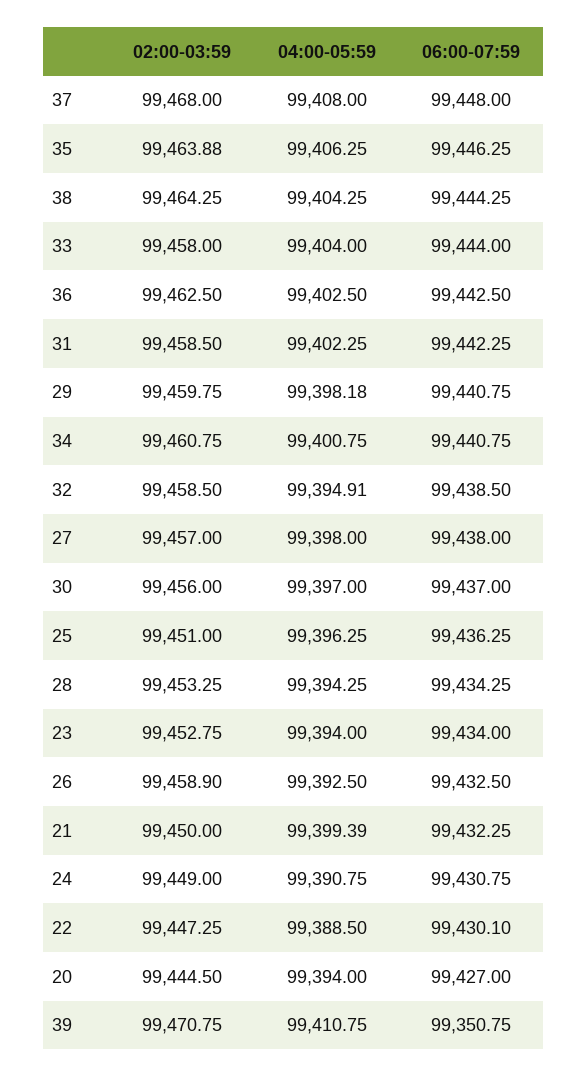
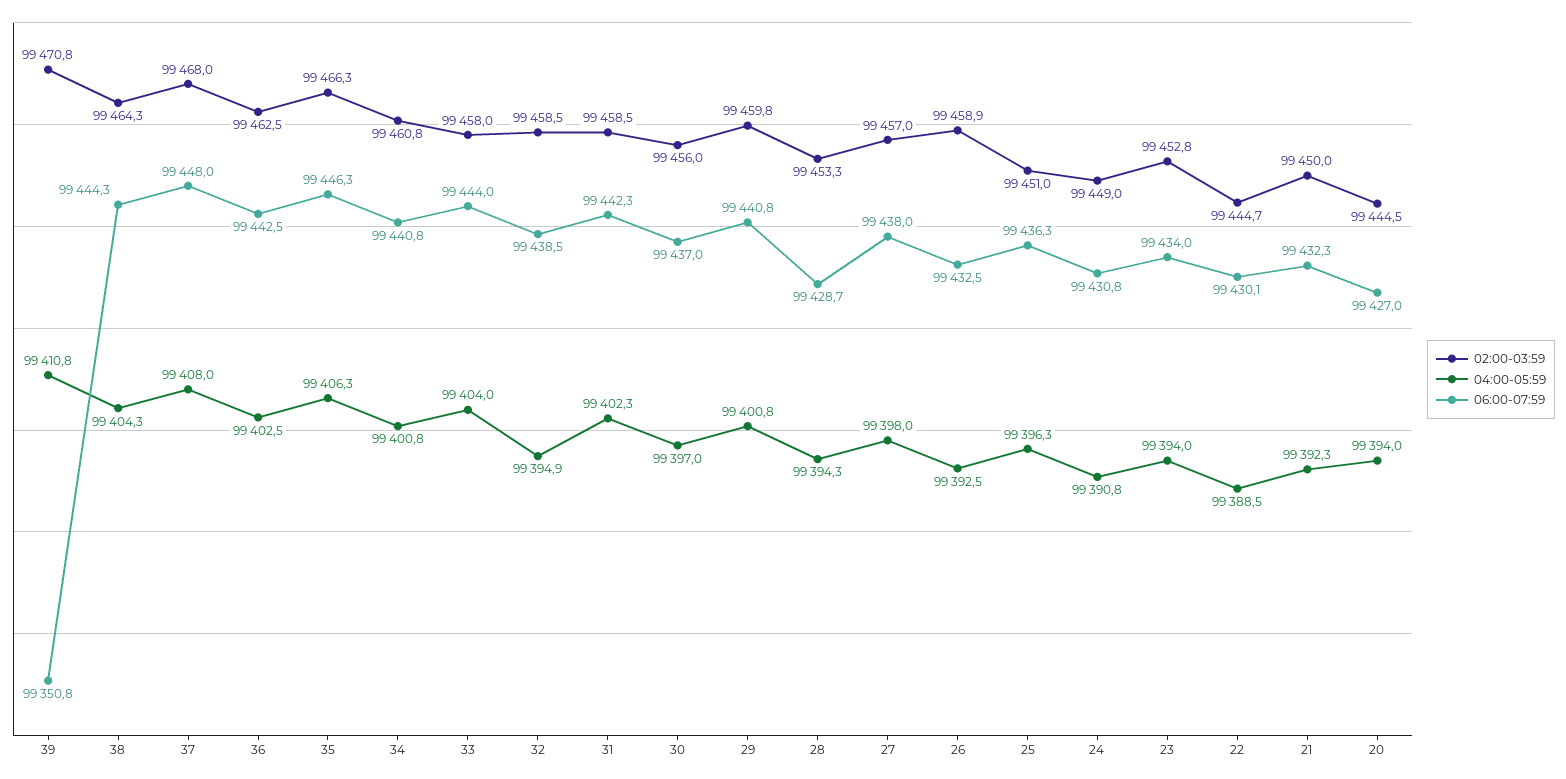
  {
    "02:00-03:59": {
      "37": 99468,
-     "35": 99463.88,
+     "35": 99466.3,
      "38": 99464.25,
      "33": 99458,
      "36": 99462.5,
      "31": 99458.5,
      "29": 99459.75,
      "34": 99460.75,
      "32": 99458.5,
      "27": 99457,
      "30": 99456,
      "25": 99451,
      "28": 99453.25,
      "23": 99452.75,
      "26": 99458.9,
      "21": 99450,
      "24": 99449,
-     "22": 99447.25,
+     "22": 99444.7,
      "20": 99444.5,
      "39": 99470.75
    },
    "04:00-05:59": {
      "37": 99408,
      "35": 99406.25,
      "38": 99404.25,
      "33": 99404,
      "36": 99402.5,
      "31": 99402.25,
-     "29": 99398.18,
+     "29": 99400.8,
      "34": 99400.75,
      "32": 99394.91,
      "27": 99398,
      "30": 99397,
      "25": 99396.25,
      "28": 99394.25,
      "23": 99394,
      "26": 99392.5,
-     "21": 99399.39,
+     "21": 99392.3,
      "24": 99390.75,
      "22": 99388.5,
      "20": 99394,
      "39": 99410.75
    },
    "06:00-07:59": {
      "37": 99448,
      "35": 99446.25,
      "38": 99444.25,
      "33": 99444,
      "36": 99442.5,
      "31": 99442.25,
      "29": 99440.75,
      "34": 99440.75,
      "32": 99438.5,
      "27": 99438,
      "30": 99437,
      "25": 99436.25,
-     "28": 99434.25,
+     "28": 99428.7,
      "23": 99434,
      "26": 99432.5,
      "21": 99432.25,
      "24": 99430.75,
      "22": 99430.1,
      "20": 99427,
      "39": 99350.75
    }
  }

